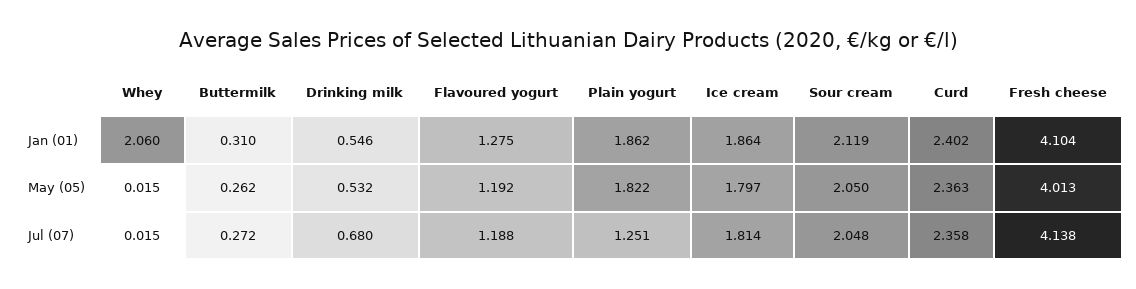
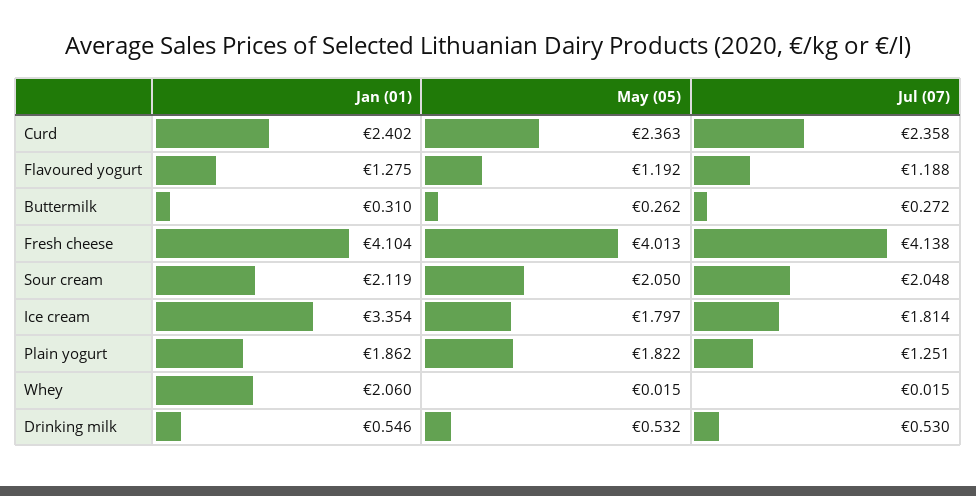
  {
    "Whey": {
      "Jan (01)": 2.06,
      "May (05)": 0.015,
      "Jul (07)": 0.015
    },
    "Buttermilk": {
      "Jan (01)": 0.31,
      "May (05)": 0.262,
      "Jul (07)": 0.272
    },
    "Drinking milk": {
      "Jan (01)": 0.546,
      "May (05)": 0.532,
-     "Jul (07)": 0.68
+     "Jul (07)": 0.53
    },
    "Flavoured yogurt": {
      "Jan (01)": 1.275,
      "May (05)": 1.192,
      "Jul (07)": 1.188
    },
    "Plain yogurt": {
      "Jan (01)": 1.862,
      "May (05)": 1.822,
      "Jul (07)": 1.251
    },
    "Ice cream": {
-     "Jan (01)": 1.864,
+     "Jan (01)": 3.354,
      "May (05)": 1.797,
      "Jul (07)": 1.814
    },
    "Sour cream": {
      "Jan (01)": 2.119,
      "May (05)": 2.05,
      "Jul (07)": 2.048
    },
    "Curd": {
      "Jan (01)": 2.402,
      "May (05)": 2.363,
      "Jul (07)": 2.358
    },
    "Fresh cheese": {
      "Jan (01)": 4.104,
      "May (05)": 4.013,
      "Jul (07)": 4.138
    }
  }

